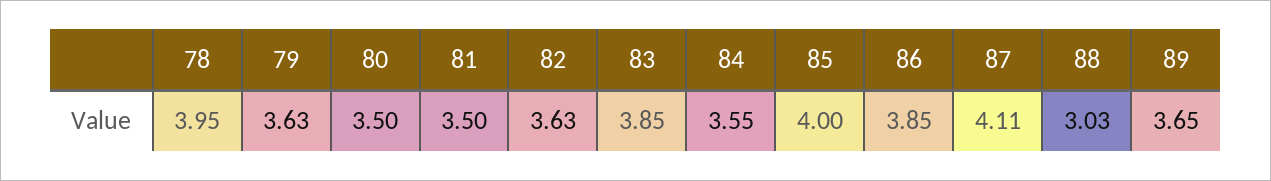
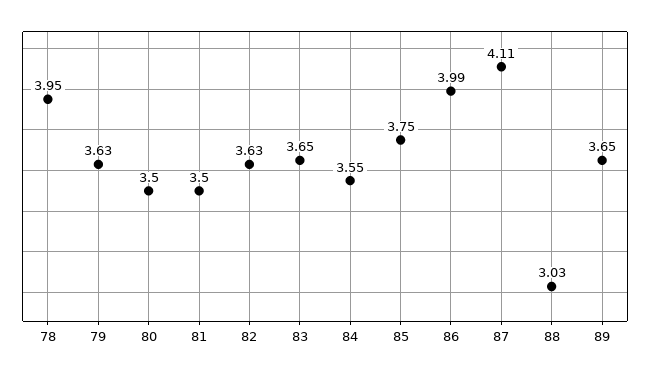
  {
    "78": 3.95,
    "79": 3.63,
    "80": 3.5,
    "81": 3.5,
    "82": 3.63,
-   "83": 3.85,
+   "83": 3.65,
    "84": 3.55,
-   "85": 4,
+   "85": 3.75,
-   "86": 3.85,
+   "86": 3.99,
    "87": 4.11,
    "88": 3.03,
    "89": 3.65
  }

